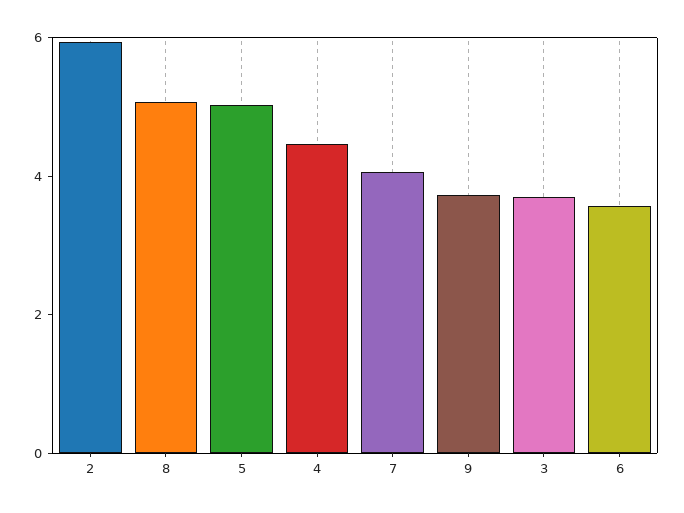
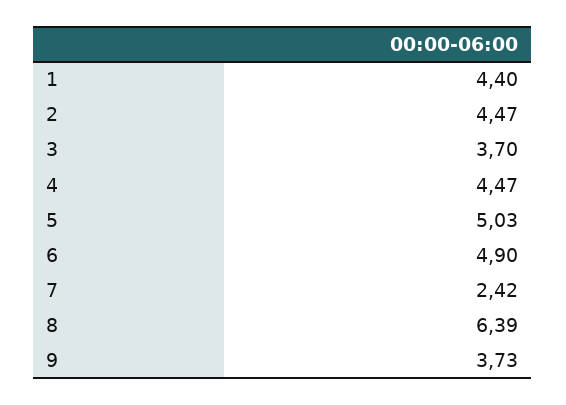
  {
-   "2": 6,
+   "2": 4.47,
-   "8": 5,
+   "8": 6.39,
    "5": 5.03,
    "4": 4.47,
-   "7": 4,
+   "7": 2.42,
    "9": 3.73,
    "3": 3.7,
-   "6": 3.5
+   "6": 4.9,
+   "1": 4.4
  }

